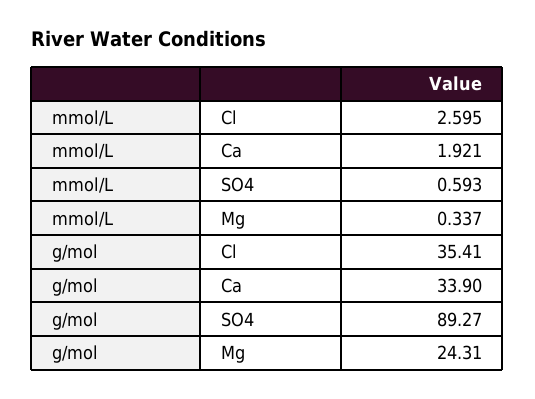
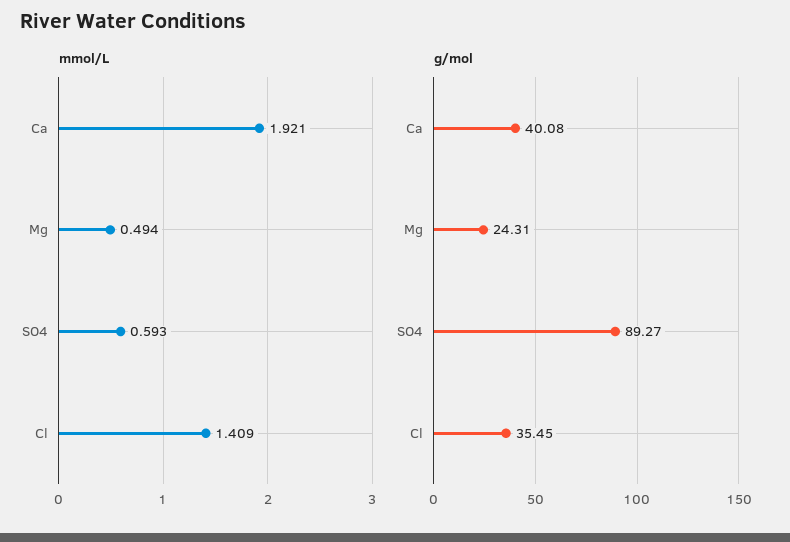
  {
    "mmol/L": {
-     "Cl": 2.595,
+     "Cl": 1.409,
      "Ca": 1.921,
      "SO4": 0.593,
-     "Mg": 0.337
+     "Mg": 0.494
    },
    "g/mol": {
-     "Cl": 35.41,
+     "Cl": 35.45,
-     "Ca": 33.9,
+     "Ca": 40.08,
      "SO4": 89.27,
      "Mg": 24.31
    }
  }

